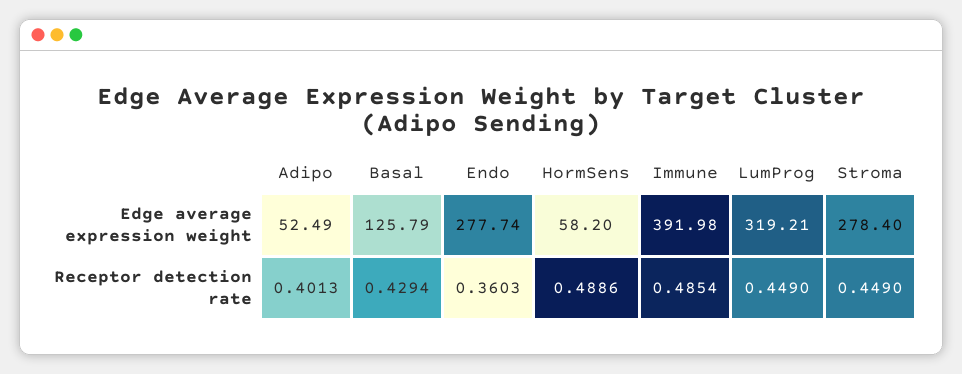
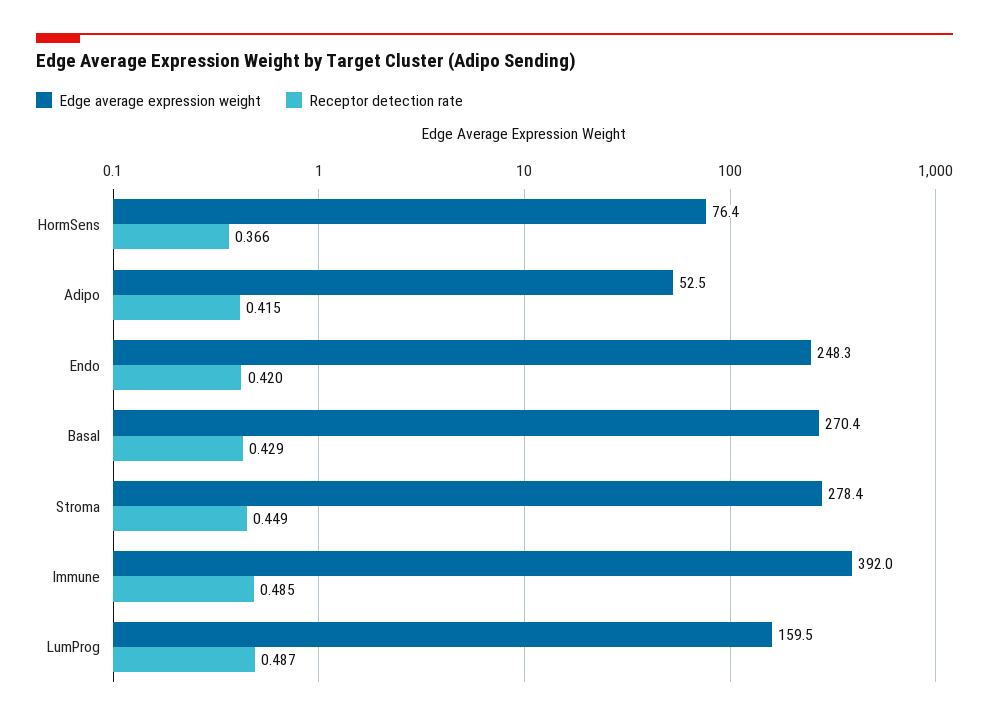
  {
    "Edge average expression weight": {
      "Adipo": 52.49,
-     "Basal": 125.79,
+     "Basal": 270.4,
-     "Endo": 277.74,
+     "Endo": 248.3,
-     "HormSens": 58.2,
+     "HormSens": 76.4,
      "Immune": 391.98,
-     "LumProg": 319.21,
+     "LumProg": 159.5,
      "Stroma": 278.4
    },
    "Receptor detection rate": {
-     "Adipo": 0.4013,
+     "Adipo": 0.415,
      "Basal": 0.4294,
-     "Endo": 0.3603,
+     "Endo": 0.42,
-     "HormSens": 0.4886,
+     "HormSens": 0.366,
      "Immune": 0.4854,
-     "LumProg": 0.449,
+     "LumProg": 0.487,
      "Stroma": 0.449
    }
  }

